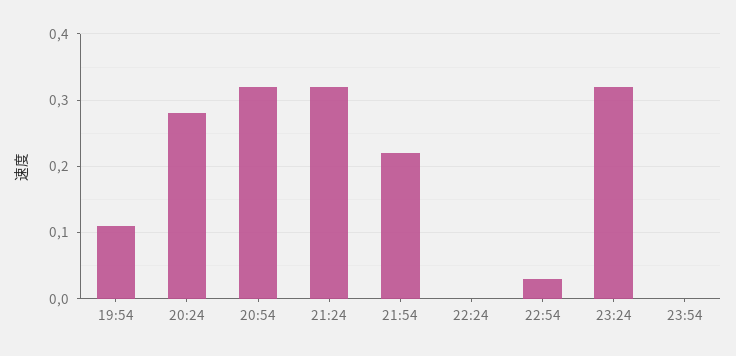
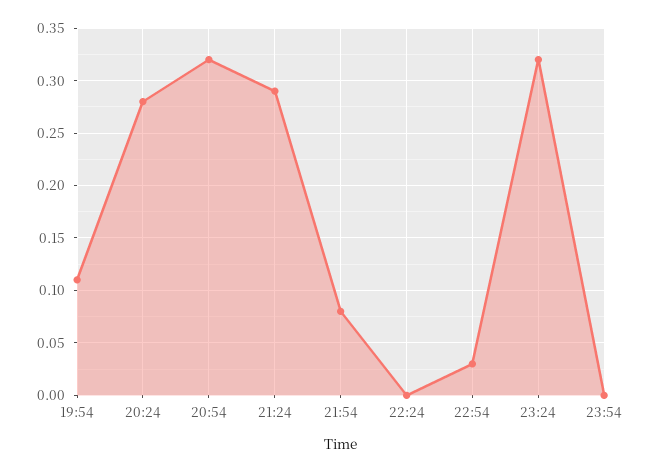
  {
    "19:54": 0.11,
    "20:24": 0.28,
    "20:54": 0.32,
-   "21:24": 0.32,
+   "21:24": 0.29,
-   "21:54": 0.22,
+   "21:54": 0.08,
    "22:24": 0,
    "22:54": 0.03,
    "23:24": 0.32,
    "23:54": 0
  }

